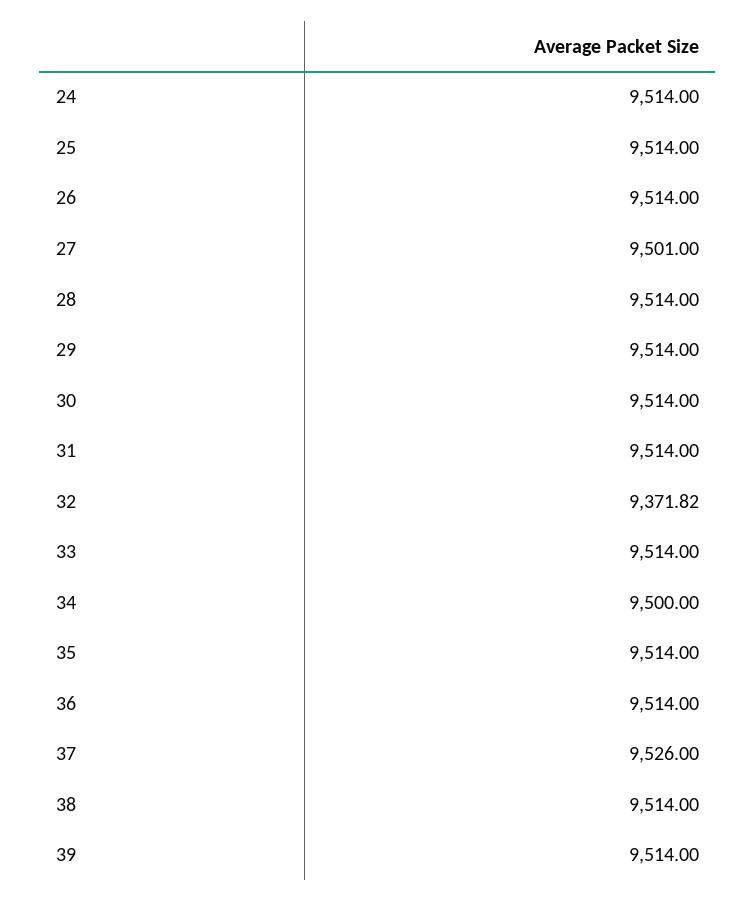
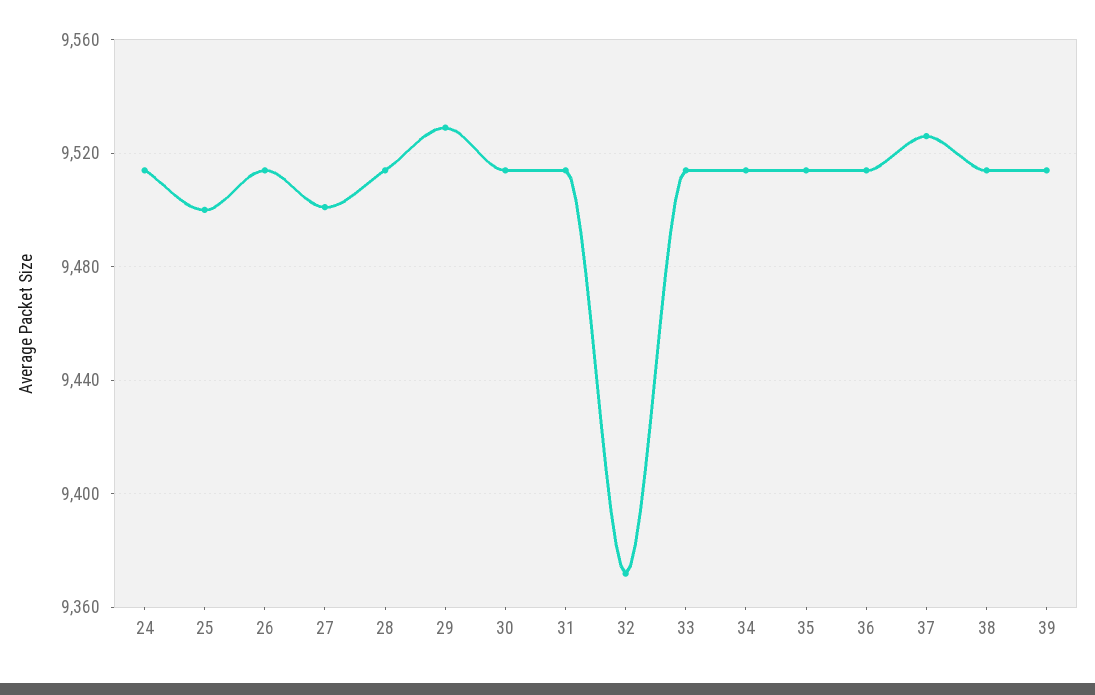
  {
    "24": 9514,
-   "25": 9514,
+   "25": 9500,
    "26": 9514,
    "27": 9501,
    "28": 9514,
-   "29": 9514,
+   "29": 9530,
    "30": 9514,
    "31": 9514,
    "32": 9371.82,
    "33": 9514,
-   "34": 9500,
+   "34": 9515,
    "35": 9514,
    "36": 9514,
    "37": 9526,
    "38": 9514,
    "39": 9514
  }

